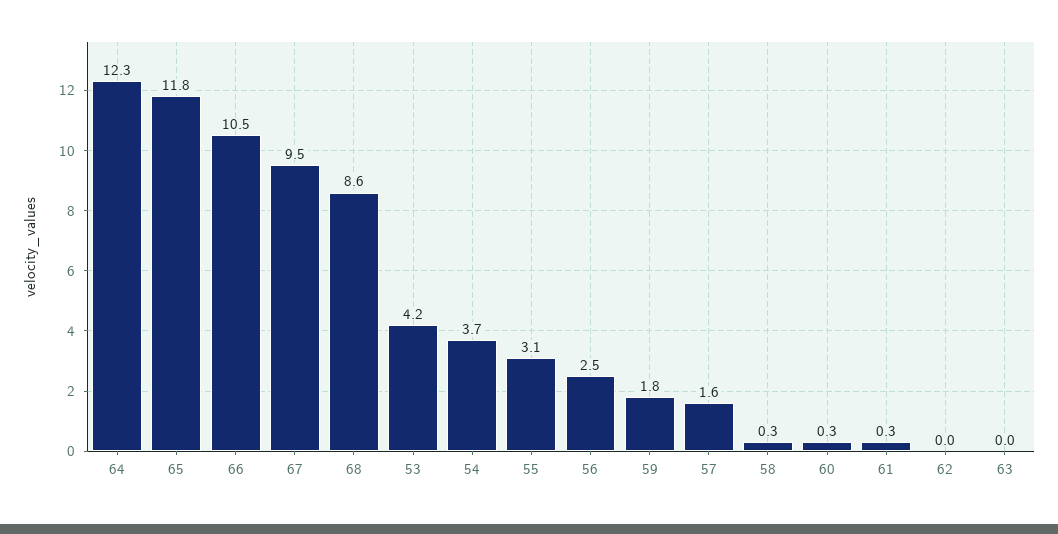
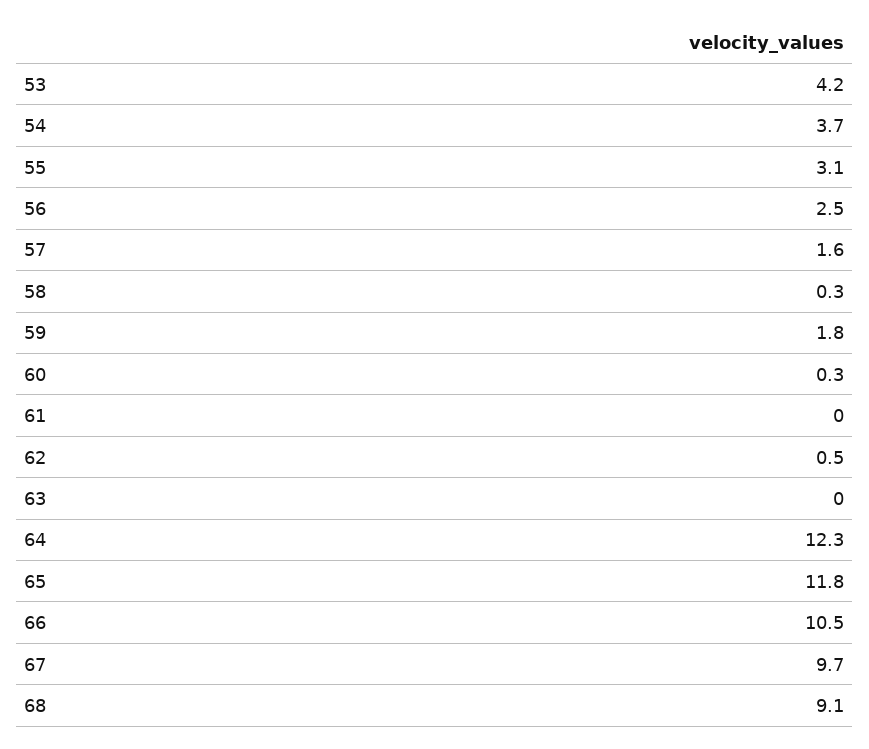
  {
    "64": 12.3,
    "65": 11.8,
    "66": 10.5,
-   "67": 9.5,
+   "67": 9.7,
-   "68": 8.6,
+   "68": 9.1,
    "53": 4.2,
    "54": 3.7,
    "55": 3.1,
    "56": 2.5,
    "59": 1.8,
    "57": 1.6,
    "58": 0.3,
    "60": 0.3,
-   "61": 0.3,
+   "61": 0,
-   "62": 0,
+   "62": 0.5,
    "63": 0
  }

